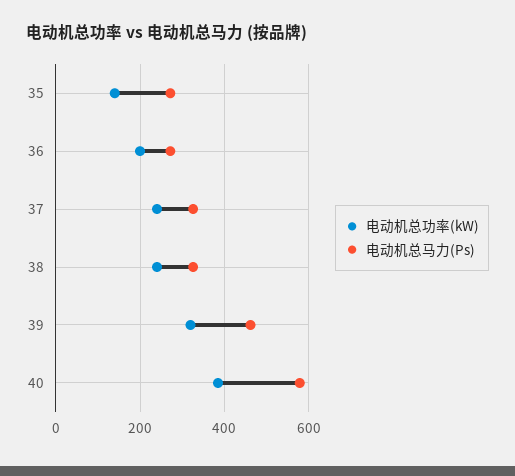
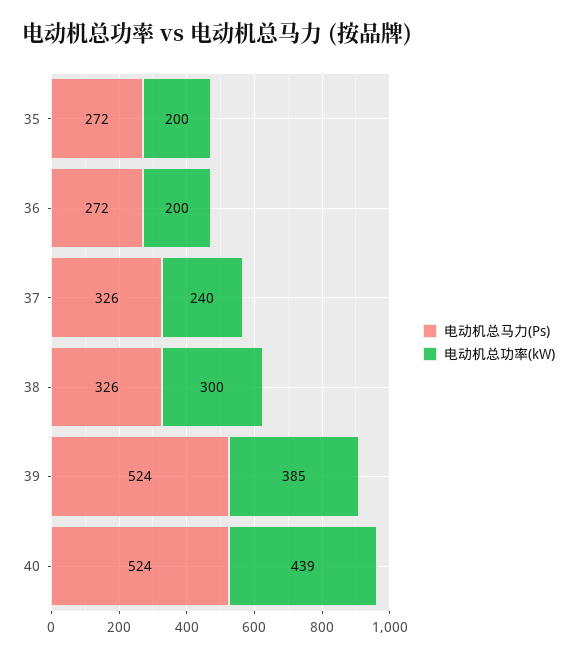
  {
    "电动机总功率(kW)": {
-     "35": 140,
+     "35": 200,
      "36": 200,
      "37": 240,
-     "38": 240,
+     "38": 300,
-     "39": 320,
+     "39": 385,
-     "40": 380
+     "40": 439
    },
    "电动机总马力(Ps)": {
      "35": 272,
      "36": 272,
      "37": 326,
      "38": 326,
-     "39": 460,
+     "39": 524,
-     "40": 580
+     "40": 524
    }
  }

